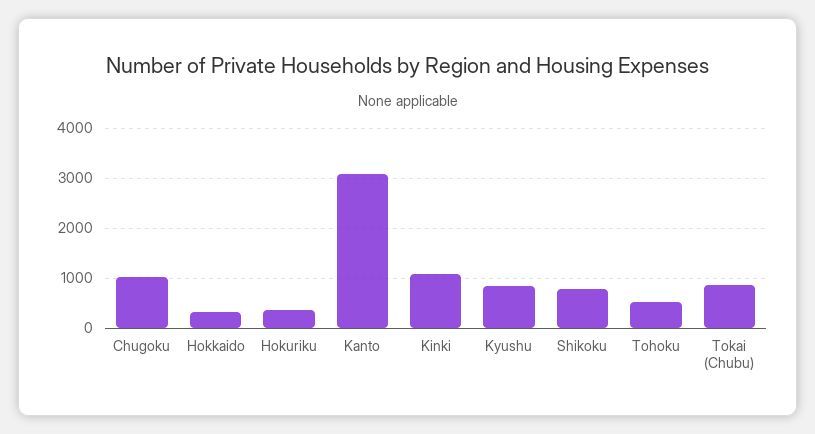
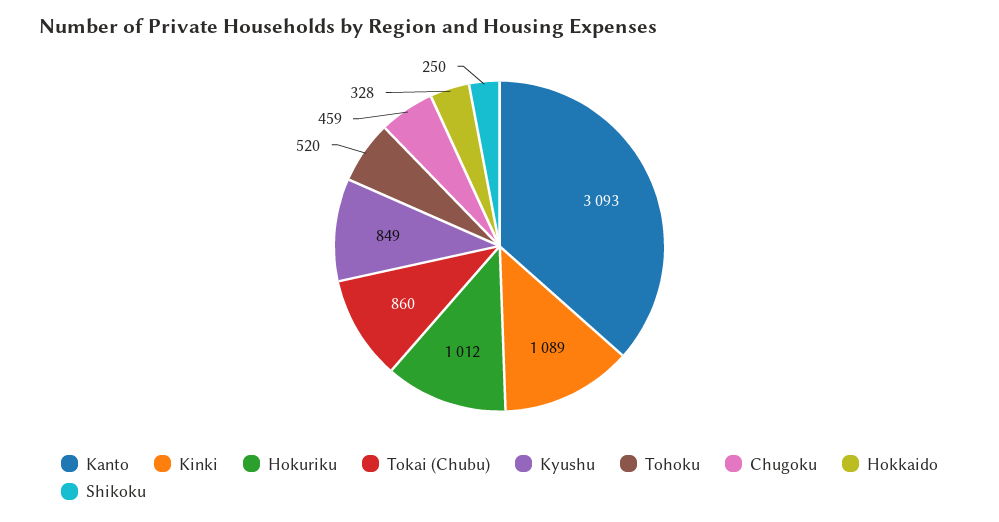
  {
-   "Chugoku": 1000,
+   "Chugoku": 459,
    "Hokkaido": 328,
-   "Hokuriku": 400,
+   "Hokuriku": 1012,
    "Kanto": 3093,
    "Kinki": 1089,
    "Kyushu": 849,
-   "Shikoku": 800,
+   "Shikoku": 250,
    "Tohoku": 520,
    "Tokai (Chubu)": 860
  }

